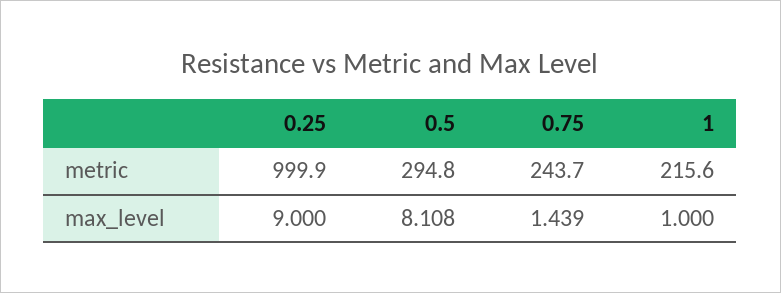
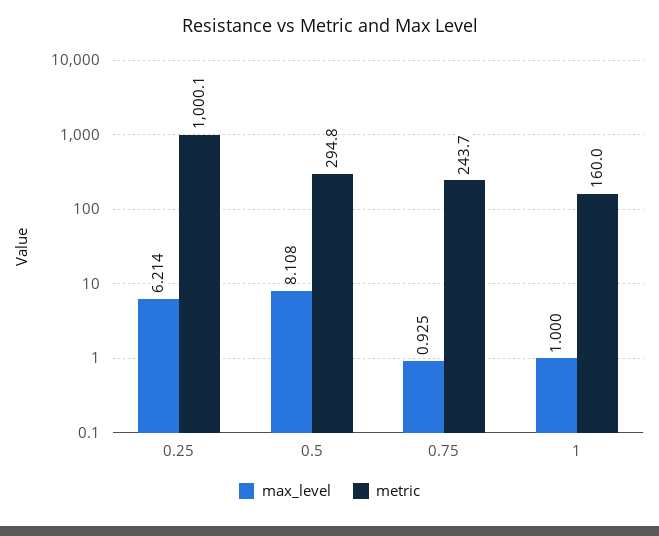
  {
    "metric": {
-     "0.25": 999.9,
+     "0.25": 1000.1,
      "0.5": 294.8,
      "0.75": 243.7,
-     "1": 215.6
+     "1": 160
    },
    "max_level": {
-     "0.25": 9,
+     "0.25": 6.214,
      "0.5": 8.108,
-     "0.75": 1.439,
+     "0.75": 0.925,
      "1": 1
    }
  }

